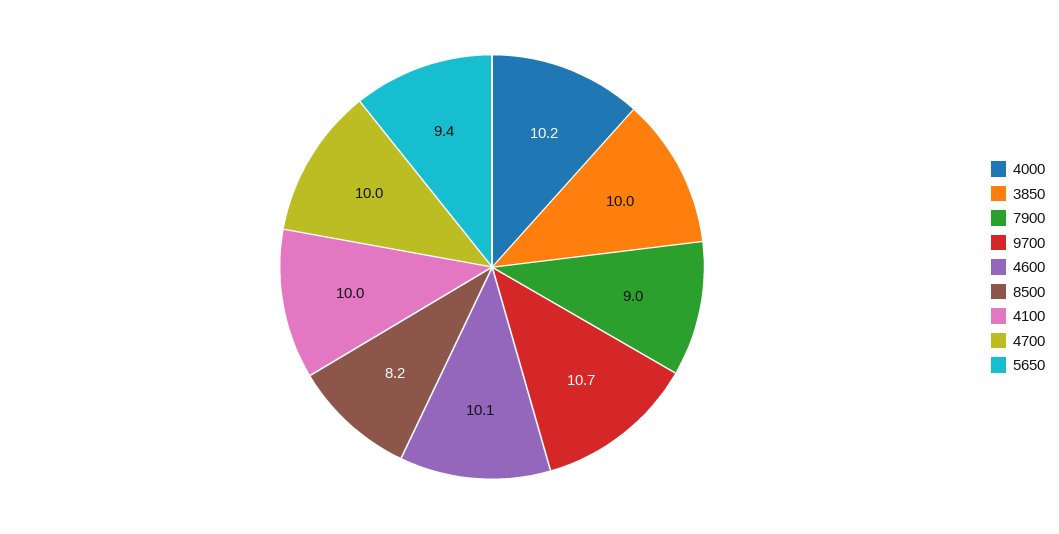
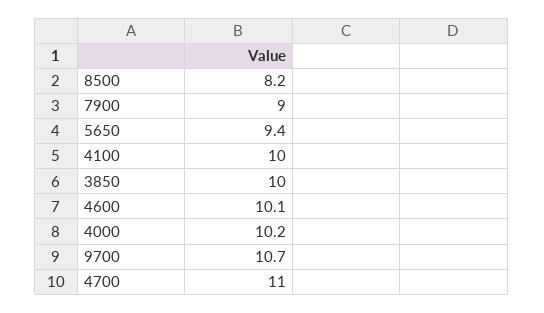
  {
    "4000": 10.2,
    "3850": 10,
    "7900": 9,
    "9700": 10.7,
    "4600": 10.1,
    "8500": 8.2,
    "4100": 10,
-   "4700": 10,
+   "4700": 11,
    "5650": 9.4
  }

